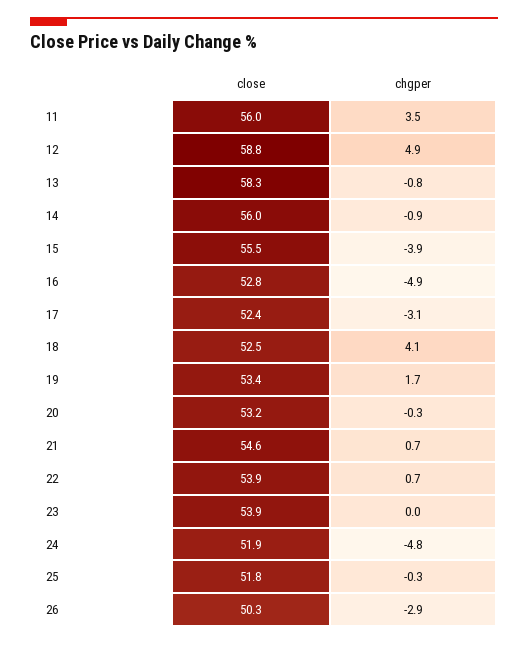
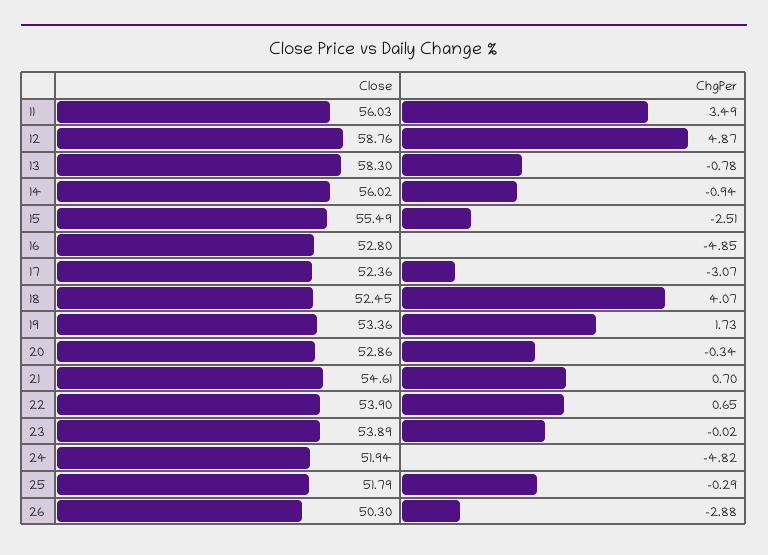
  {
    "close": {
      "11": 56.03,
      "12": 58.76,
      "13": 58.3,
      "14": 56.02,
      "15": 55.49,
      "16": 52.8,
      "17": 52.36,
      "18": 52.45,
      "19": 53.36,
-     "20": 53.2,
+     "20": 52.86,
      "21": 54.61,
      "22": 53.9,
      "23": 53.89,
      "24": 51.94,
      "25": 51.79,
      "26": 50.3
    },
    "chgper": {
      "11": 3.49,
      "12": 4.87,
      "13": -0.78,
      "14": -0.94,
-     "15": -3.9,
+     "15": -2.51,
      "16": -4.85,
      "17": -3.07,
      "18": 4.07,
      "19": 1.73,
      "20": -0.34,
      "21": 0.7,
      "22": 0.65,
      "23": -0.02,
      "24": -4.82,
      "25": -0.29,
      "26": -2.88
    }
  }

